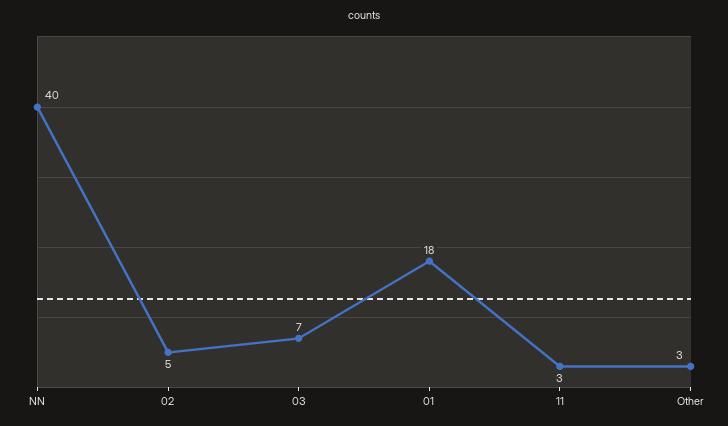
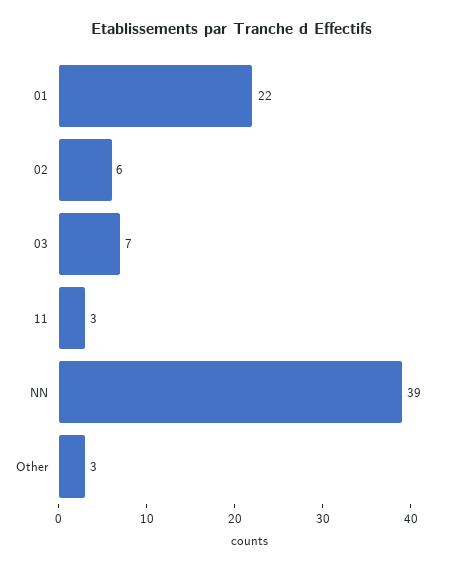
  {
-   "NN": 40,
+   "NN": 39,
-   "02": 5,
+   "02": 6,
    "03": 7,
-   "01": 18,
+   "01": 22,
    "11": 3,
    "Other": 3
  }

